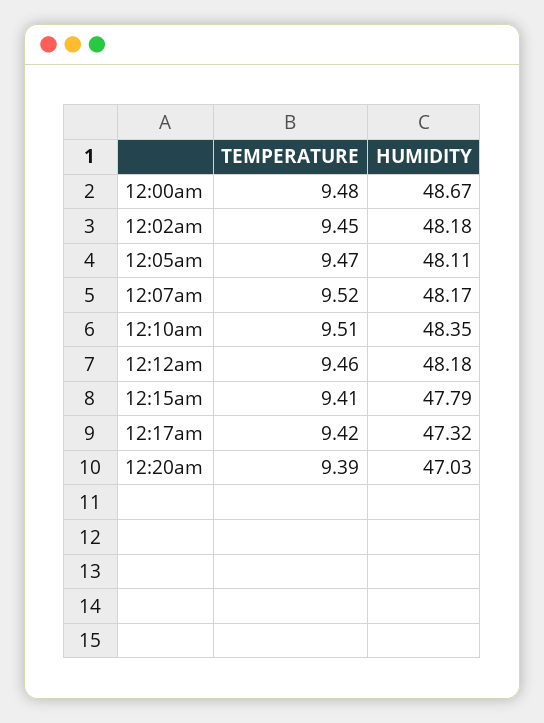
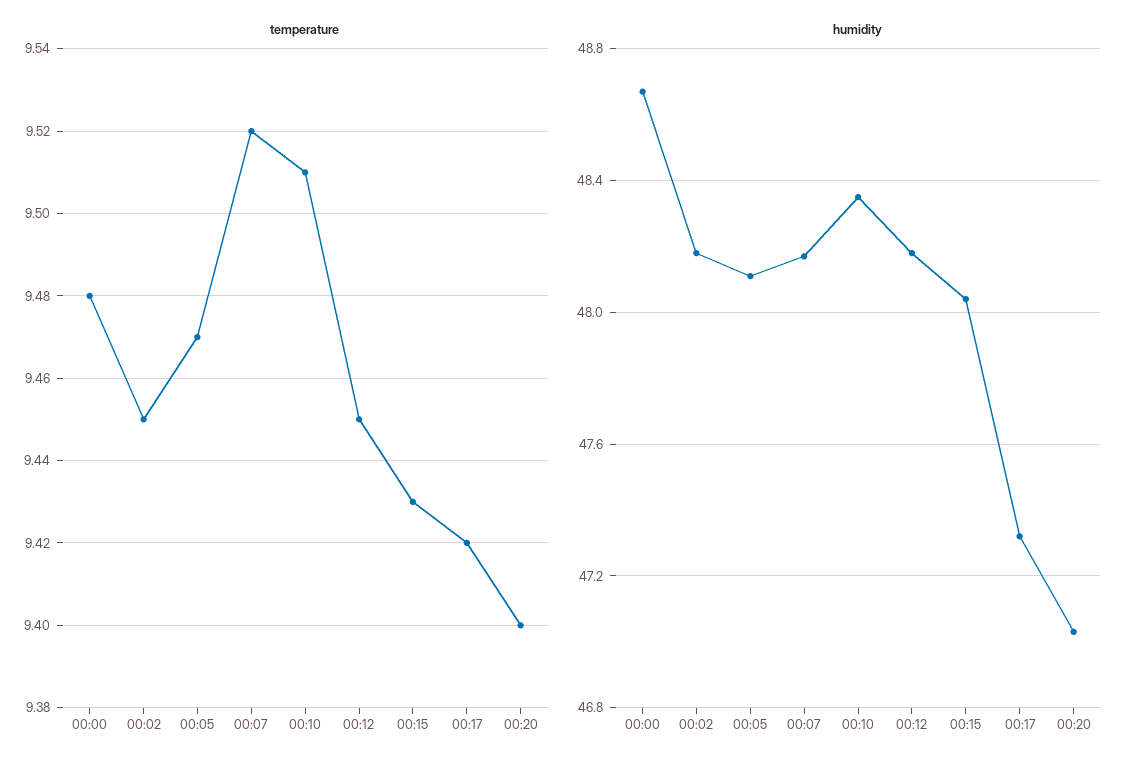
  {
    "TEMPERATURE": {
      "12:00am": 9.48,
      "12:02am": 9.45,
      "12:05am": 9.47,
      "12:07am": 9.52,
      "12:10am": 9.51,
-     "12:12am": 9.46,
+     "12:12am": 9.45,
-     "12:15am": 9.41,
+     "12:15am": 9.43,
      "12:17am": 9.42,
-     "12:20am": 9.39
+     "12:20am": 9.4
    },
    "HUMIDITY": {
      "12:00am": 48.67,
      "12:02am": 48.18,
      "12:05am": 48.11,
      "12:07am": 48.17,
      "12:10am": 48.35,
      "12:12am": 48.18,
-     "12:15am": 47.79,
+     "12:15am": 48.05,
      "12:17am": 47.32,
      "12:20am": 47.03
    }
  }

